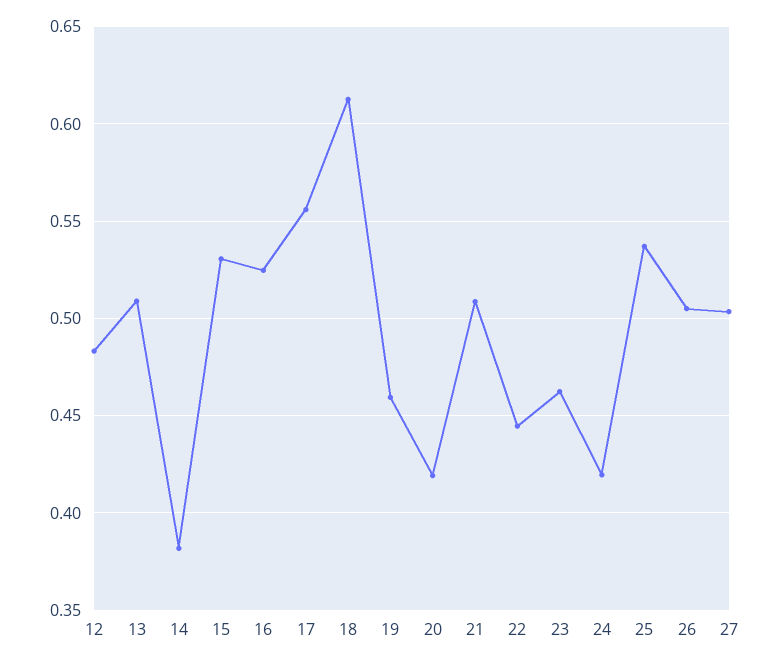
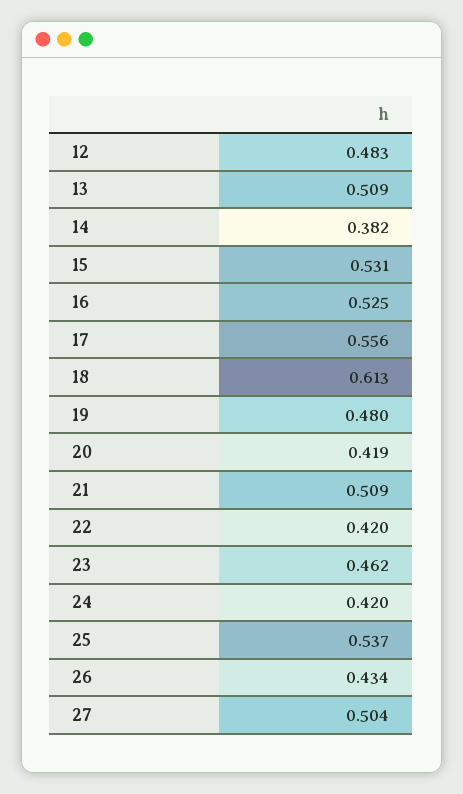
  {
    "12": 0.483,
    "13": 0.509,
    "14": 0.382,
    "15": 0.531,
    "16": 0.525,
    "17": 0.556,
    "18": 0.613,
-   "19": 0.46,
+   "19": 0.48,
    "20": 0.419,
    "21": 0.509,
-   "22": 0.445,
+   "22": 0.42,
    "23": 0.462,
    "24": 0.42,
    "25": 0.537,
-   "26": 0.505,
+   "26": 0.434,
    "27": 0.504
  }

